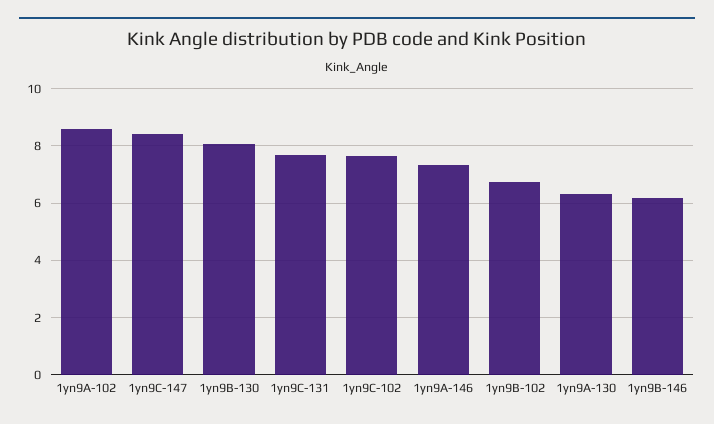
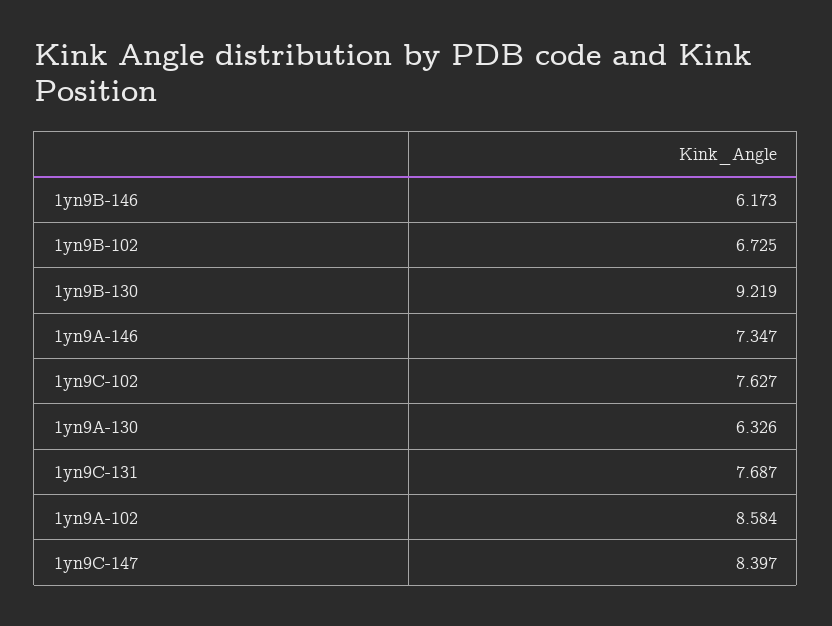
  {
    "1yn9A-102": 8.584,
    "1yn9C-147": 8.397,
-   "1yn9B-130": 8,
+   "1yn9B-130": 9.219,
    "1yn9C-131": 7.687,
    "1yn9C-102": 7.627,
    "1yn9A-146": 7.347,
    "1yn9B-102": 6.725,
    "1yn9A-130": 6.326,
    "1yn9B-146": 6.173
  }

